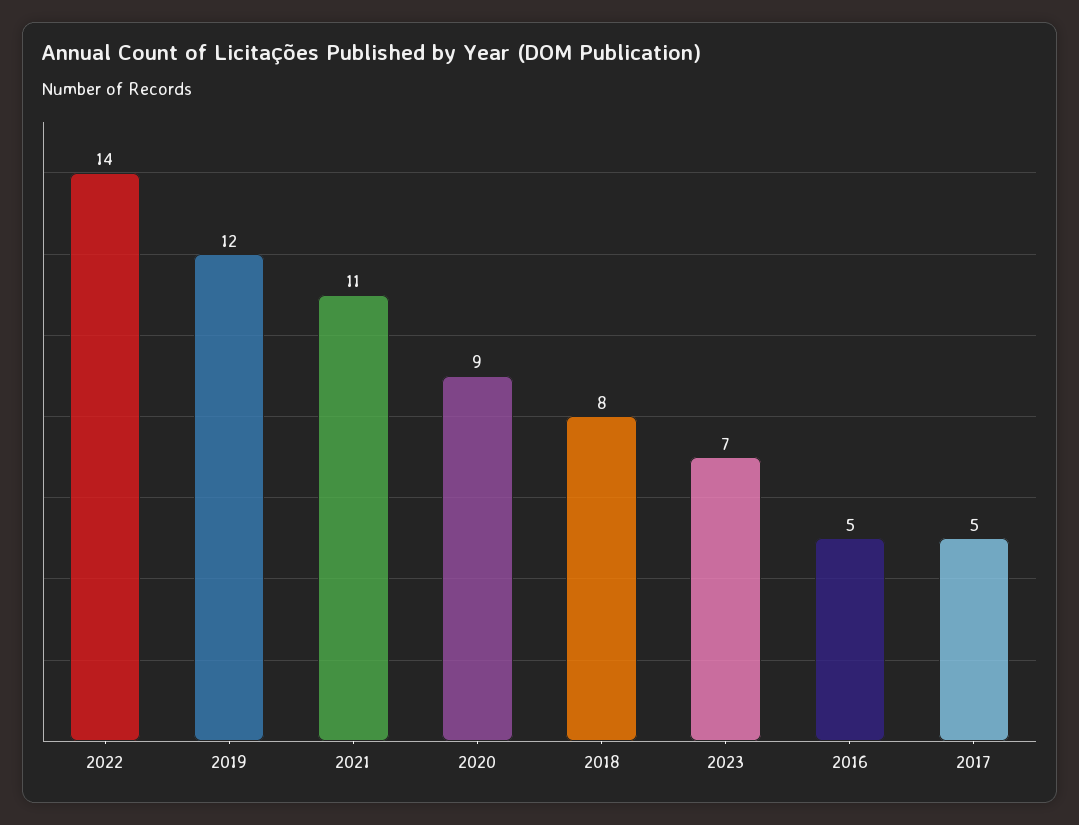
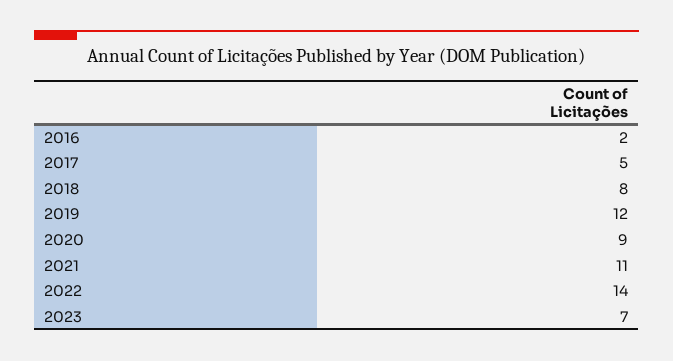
  {
    "2022": 14,
    "2019": 12,
    "2021": 11,
    "2020": 9,
    "2018": 8,
    "2023": 7,
-   "2016": 5,
+   "2016": 2,
    "2017": 5
  }

